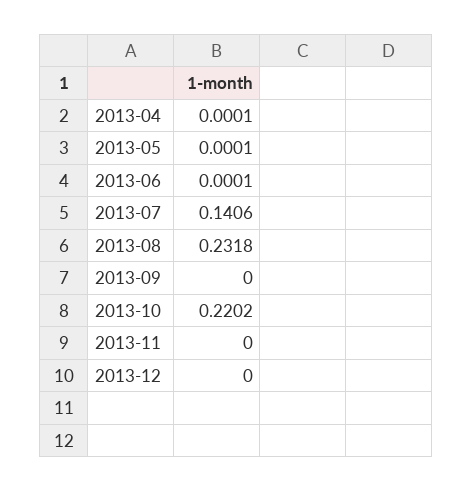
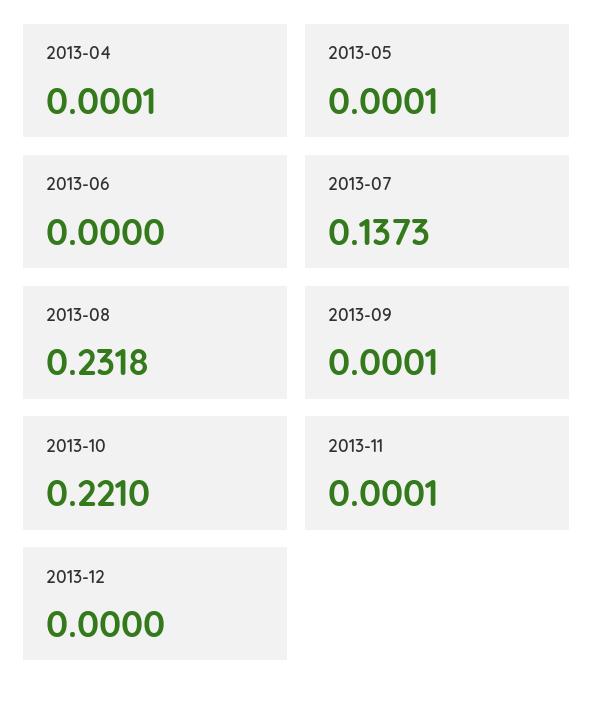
  {
    "2013-04": 0.0001,
    "2013-05": 0.0001,
-   "2013-06": 0.0001,
+   "2013-06": 0,
-   "2013-07": 0.1406,
+   "2013-07": 0.1373,
    "2013-08": 0.2318,
-   "2013-09": 0,
+   "2013-09": 0.0001,
-   "2013-10": 0.2202,
+   "2013-10": 0.221,
-   "2013-11": 0,
+   "2013-11": 0.0001,
    "2013-12": 0
  }

